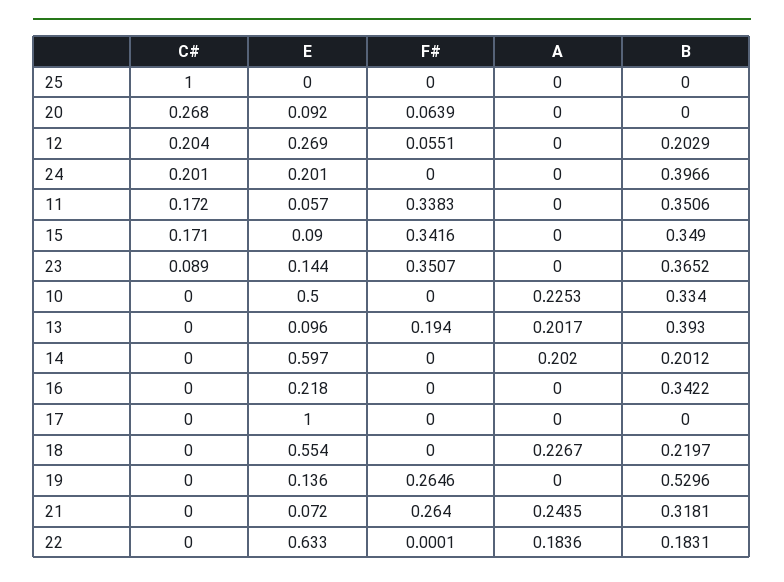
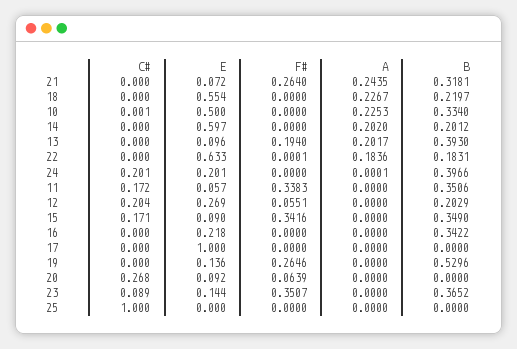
  {
    "C#": {
      "25": 1,
      "20": 0.268,
      "12": 0.204,
      "24": 0.201,
      "11": 0.172,
      "15": 0.171,
      "23": 0.089,
-     "10": 0,
+     "10": 0.001,
      "13": 0,
      "14": 0,
      "16": 0,
      "17": 0,
      "18": 0,
      "19": 0,
      "21": 0,
      "22": 0
    },
    "E": {
      "25": 0,
      "20": 0.092,
      "12": 0.269,
      "24": 0.201,
      "11": 0.057,
      "15": 0.09,
      "23": 0.144,
      "10": 0.5,
      "13": 0.096,
      "14": 0.597,
      "16": 0.218,
      "17": 1,
      "18": 0.554,
      "19": 0.136,
      "21": 0.072,
      "22": 0.633
    },
    "F#": {
      "25": 0,
      "20": 0.0639,
      "12": 0.0551,
      "24": 0,
      "11": 0.3383,
      "15": 0.3416,
      "23": 0.3507,
      "10": 0,
      "13": 0.194,
      "14": 0,
      "16": 0,
      "17": 0,
      "18": 0,
      "19": 0.2646,
      "21": 0.264,
      "22": 0.0001
    },
    "A": {
      "25": 0,
      "20": 0,
      "12": 0,
-     "24": 0,
+     "24": 0.0001,
      "11": 0,
      "15": 0,
      "23": 0,
      "10": 0.2253,
      "13": 0.2017,
      "14": 0.202,
      "16": 0,
      "17": 0,
      "18": 0.2267,
      "19": 0,
      "21": 0.2435,
      "22": 0.1836
    },
    "B": {
      "25": 0,
      "20": 0,
      "12": 0.2029,
      "24": 0.3966,
      "11": 0.3506,
      "15": 0.349,
      "23": 0.3652,
      "10": 0.334,
      "13": 0.393,
      "14": 0.2012,
      "16": 0.3422,
      "17": 0,
      "18": 0.2197,
      "19": 0.5296,
      "21": 0.3181,
      "22": 0.1831
    }
  }

